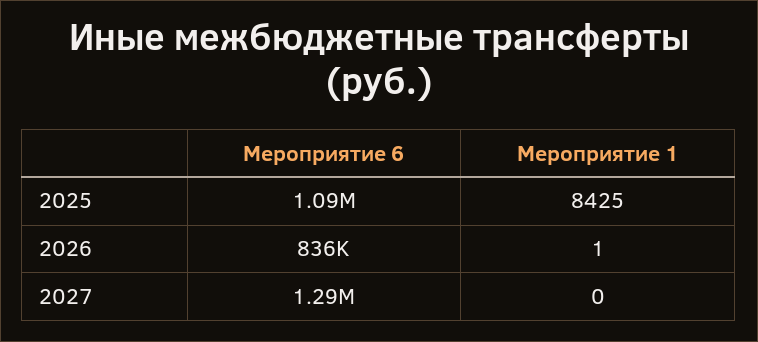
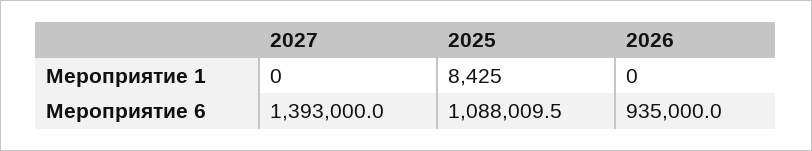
  {
    "Мероприятие 6": {
      "2025": 1088009.5,
-     "2026": 836000,
+     "2026": 935000,
-     "2027": 1290000
+     "2027": 1393000
    },
    "Мероприятие 1": {
      "2025": 8425,
-     "2026": 1,
+     "2026": 0,
      "2027": 0
    }
  }

